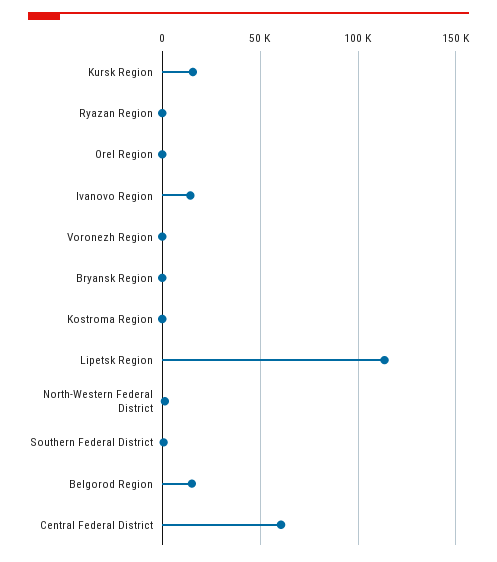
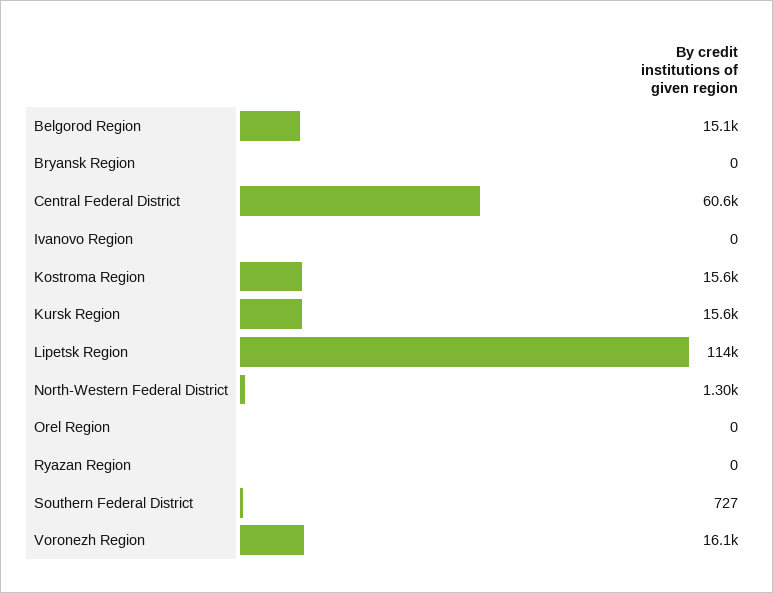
  {
    "Kursk Region": 15600,
    "Ryazan Region": 0,
    "Orel Region": 0,
-   "Ivanovo Region": 15000,
+   "Ivanovo Region": 0,
-   "Voronezh Region": 0,
+   "Voronezh Region": 16100,
    "Bryansk Region": 0,
-   "Kostroma Region": 0,
+   "Kostroma Region": 15600,
    "Lipetsk Region": 114000,
    "North-Western Federal District": 1300,
    "Southern Federal District": 727,
    "Belgorod Region": 15100,
    "Central Federal District": 60600
  }

